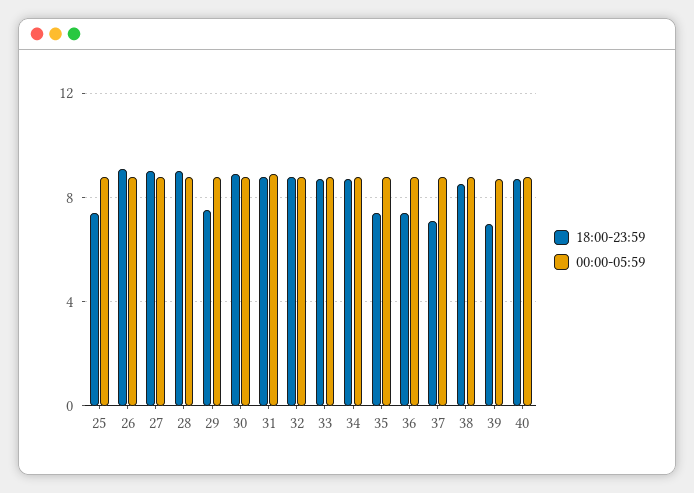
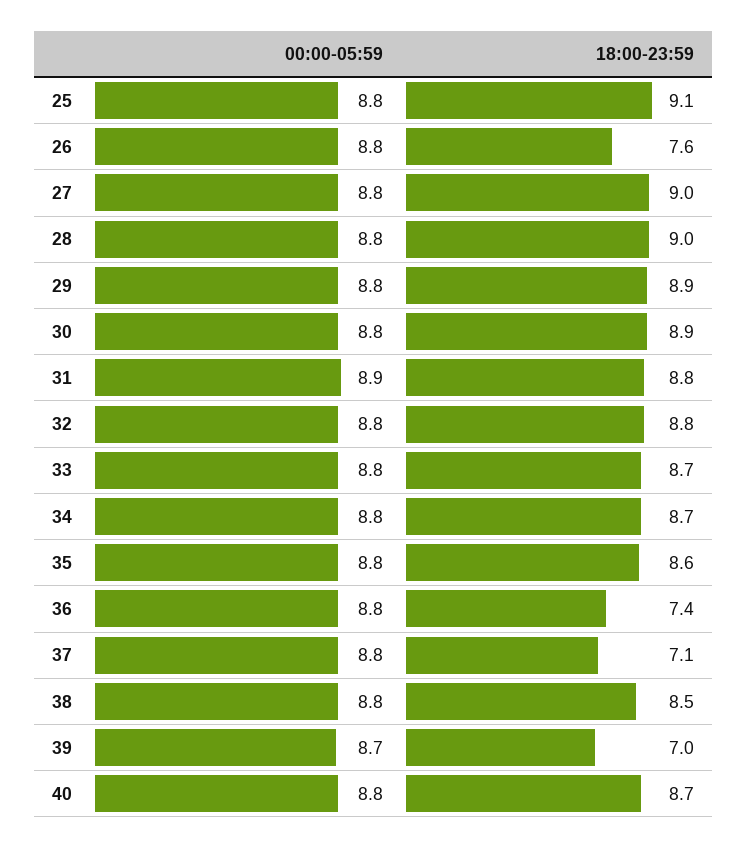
  {
    "18:00-23:59": {
-     "25": 7.5,
+     "25": 9.1,
-     "26": 9,
+     "26": 7.6,
      "27": 9,
      "28": 9,
-     "29": 7.5,
+     "29": 8.9,
      "30": 8.9,
      "31": 8.8,
      "32": 8.8,
      "33": 8.7,
      "34": 8.7,
-     "35": 7.5,
+     "35": 8.6,
      "36": 7.4,
      "37": 7.1,
      "38": 8.5,
      "39": 7,
      "40": 8.7
    },
    "00:00-05:59": {
      "25": 8.8,
      "26": 8.8,
      "27": 8.8,
      "28": 8.8,
      "29": 8.8,
      "30": 8.8,
      "31": 8.9,
      "32": 8.8,
      "33": 8.8,
      "34": 8.8,
      "35": 8.8,
      "36": 8.8,
      "37": 8.8,
      "38": 8.8,
      "39": 8.7,
      "40": 8.8
    }
  }

